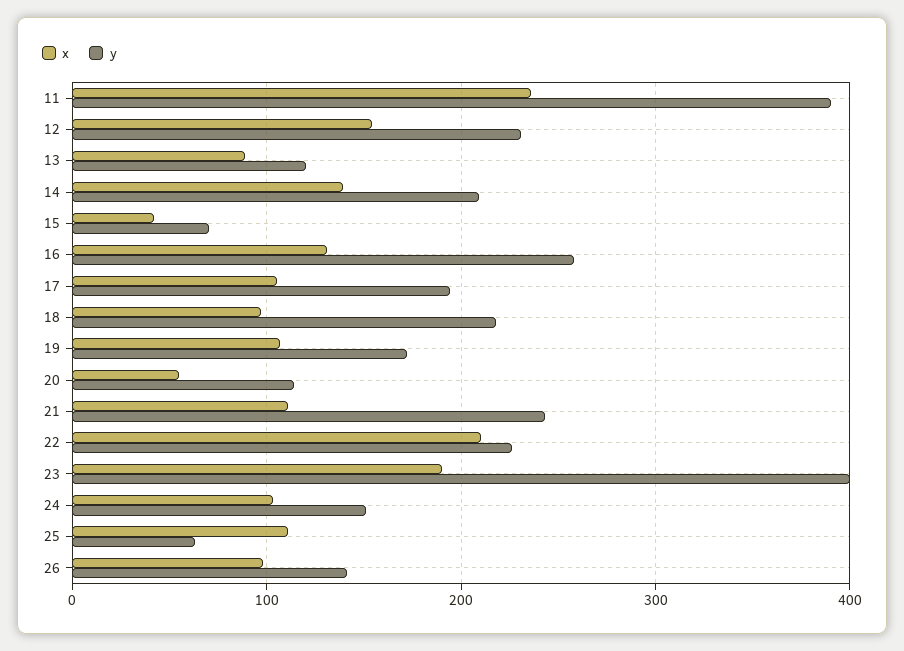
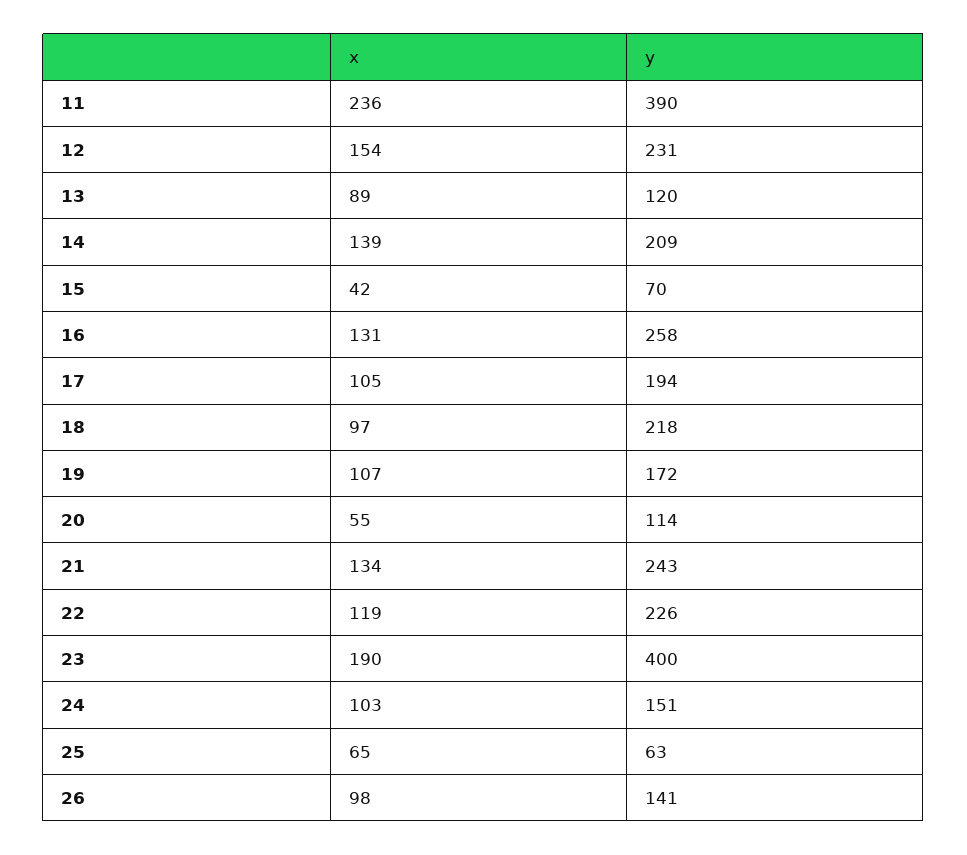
  {
    "x": {
      "11": 236,
      "12": 154,
      "13": 89,
      "14": 139,
      "15": 42,
      "16": 131,
      "17": 105,
      "18": 97,
      "19": 107,
      "20": 55,
-     "21": 110,
+     "21": 134,
-     "22": 210,
+     "22": 119,
      "23": 190,
      "24": 103,
-     "25": 110,
+     "25": 65,
      "26": 98
    },
    "y": {
      "11": 390,
      "12": 231,
      "13": 120,
      "14": 209,
      "15": 70,
      "16": 258,
      "17": 194,
      "18": 218,
      "19": 172,
      "20": 114,
      "21": 243,
      "22": 226,
      "23": 400,
      "24": 151,
      "25": 63,
      "26": 141
    }
  }

